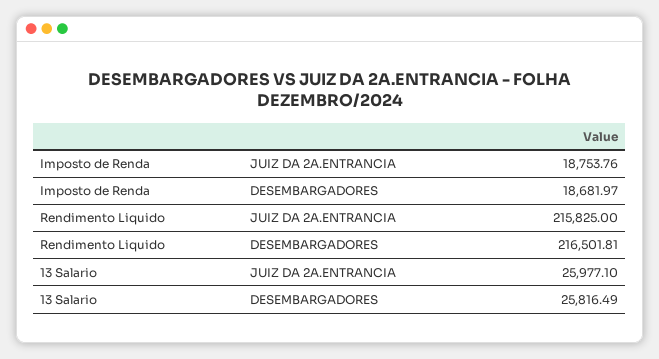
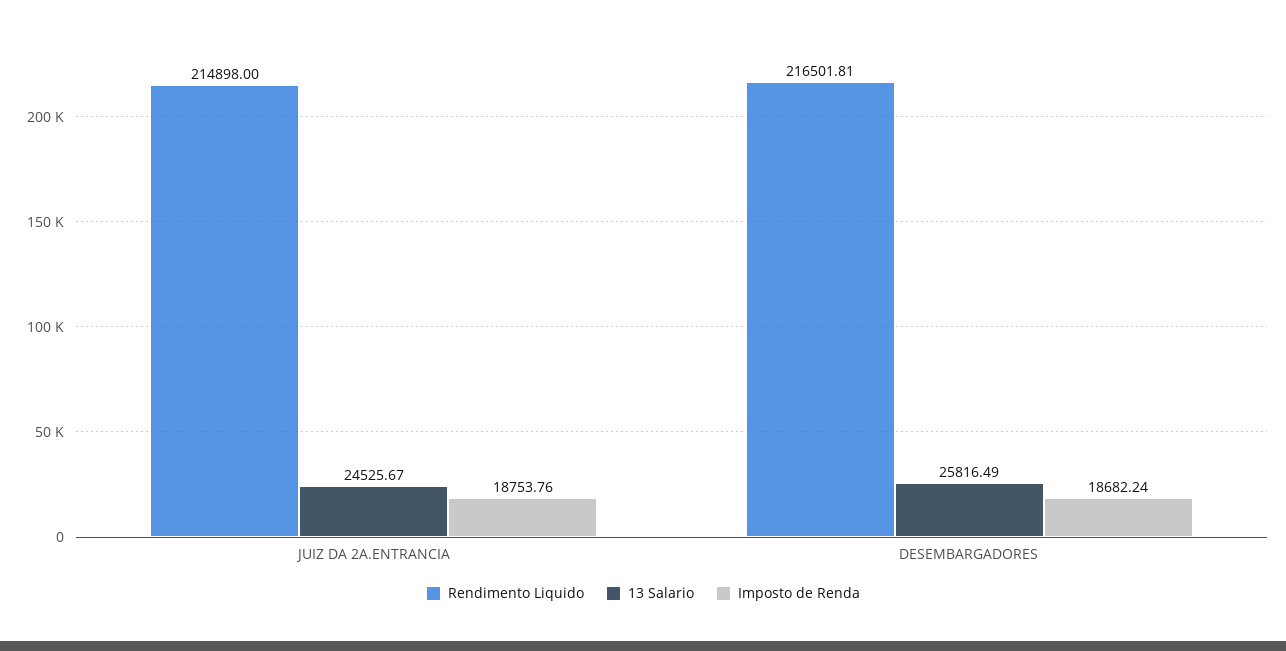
  {
    "Imposto de Renda": {
      "JUIZ DA 2A.ENTRANCIA": 18753.76,
-     "DESEMBARGADORES": 18681.97
+     "DESEMBARGADORES": 18682.24
    },
    "Rendimento Liquido": {
-     "JUIZ DA 2A.ENTRANCIA": 215825,
+     "JUIZ DA 2A.ENTRANCIA": 214898,
      "DESEMBARGADORES": 216501.81
    },
    "13 Salario": {
-     "JUIZ DA 2A.ENTRANCIA": 25977.1,
+     "JUIZ DA 2A.ENTRANCIA": 24525.67,
      "DESEMBARGADORES": 25816.49
    }
  }

